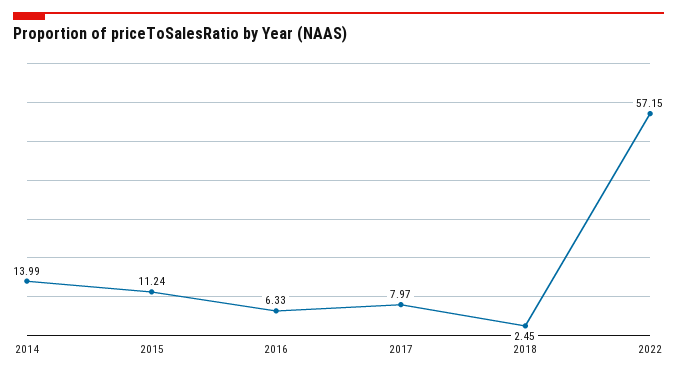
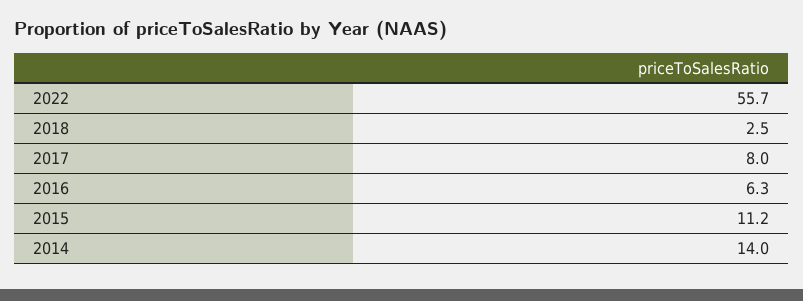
  {
    "2014": 13.99,
    "2015": 11.24,
    "2016": 6.33,
    "2017": 7.97,
    "2018": 2.45,
-   "2022": 57.15
+   "2022": 55.7
  }

